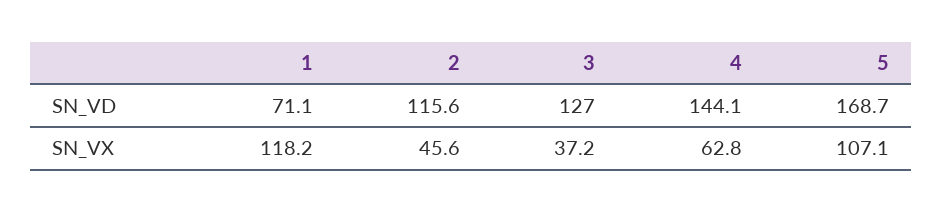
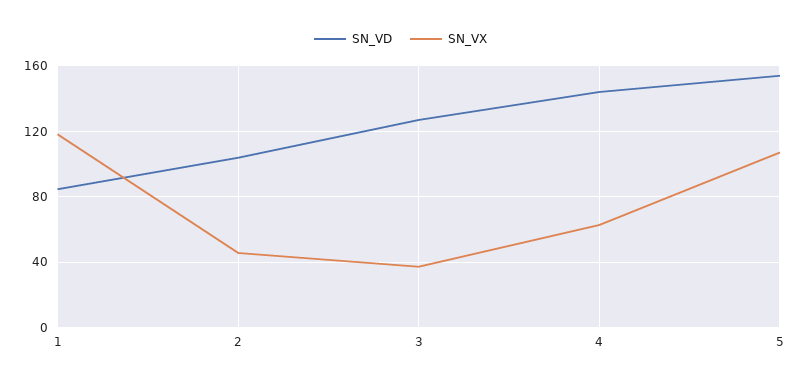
  {
    "SN_VD": {
-     "1": 71.1,
+     "1": 85,
-     "2": 115.6,
+     "2": 105,
      "3": 127,
      "4": 144.1,
-     "5": 168.7
+     "5": 155
    },
    "SN_VX": {
      "1": 118.2,
      "2": 45.6,
      "3": 37.2,
      "4": 62.8,
      "5": 107.1
    }
  }

